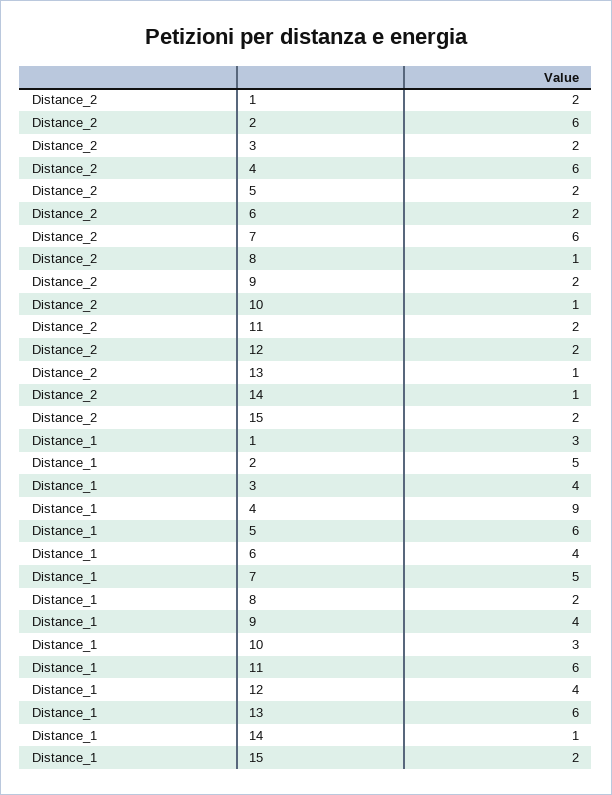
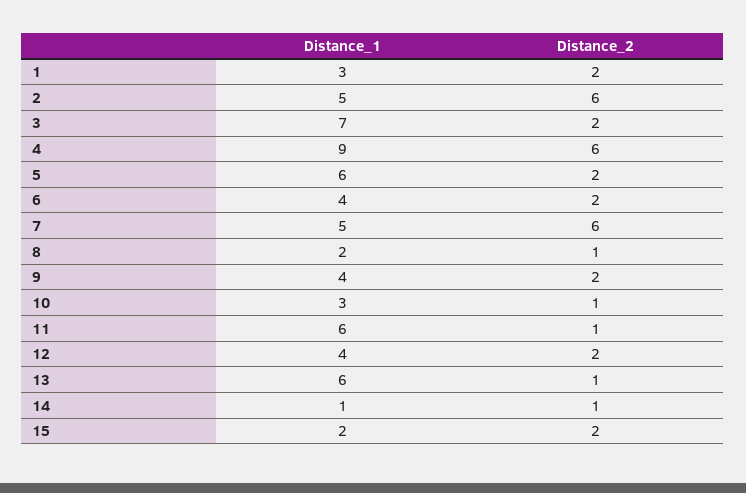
  {
    "Distance_2": {
      "1": 2,
      "2": 6,
      "3": 2,
      "4": 6,
      "5": 2,
      "6": 2,
      "7": 6,
      "8": 1,
      "9": 2,
      "10": 1,
-     "11": 2,
+     "11": 1,
      "12": 2,
      "13": 1,
      "14": 1,
      "15": 2
    },
    "Distance_1": {
      "1": 3,
      "2": 5,
-     "3": 4,
+     "3": 7,
      "4": 9,
      "5": 6,
      "6": 4,
      "7": 5,
      "8": 2,
      "9": 4,
      "10": 3,
      "11": 6,
      "12": 4,
      "13": 6,
      "14": 1,
      "15": 2
    }
  }

